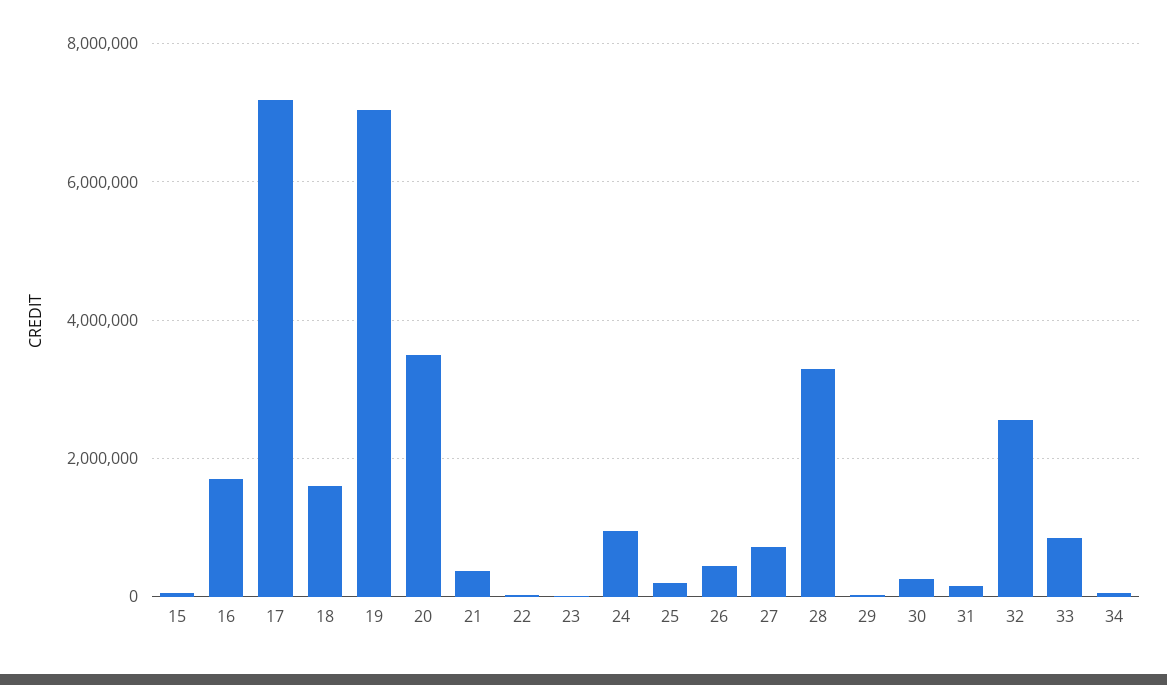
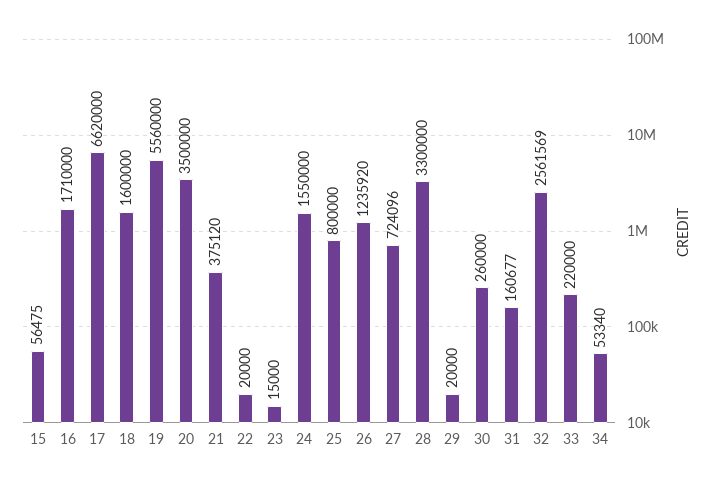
  {
    "15": 56475,
    "16": 1710000,
-   "17": 7200000,
+   "17": 6620000,
    "18": 1600000,
-   "19": 7000000,
+   "19": 5560000,
    "20": 3500000,
    "21": 375120,
    "22": 20000,
    "23": 15000,
-   "24": 1000000,
+   "24": 1550000,
-   "25": 200000,
+   "25": 800000,
-   "26": 400000,
+   "26": 1235920,
    "27": 724096,
    "28": 3300000,
    "29": 20000,
    "30": 260000,
    "31": 160677,
    "32": 2561569,
-   "33": 800000,
+   "33": 220000,
    "34": 53340
  }

